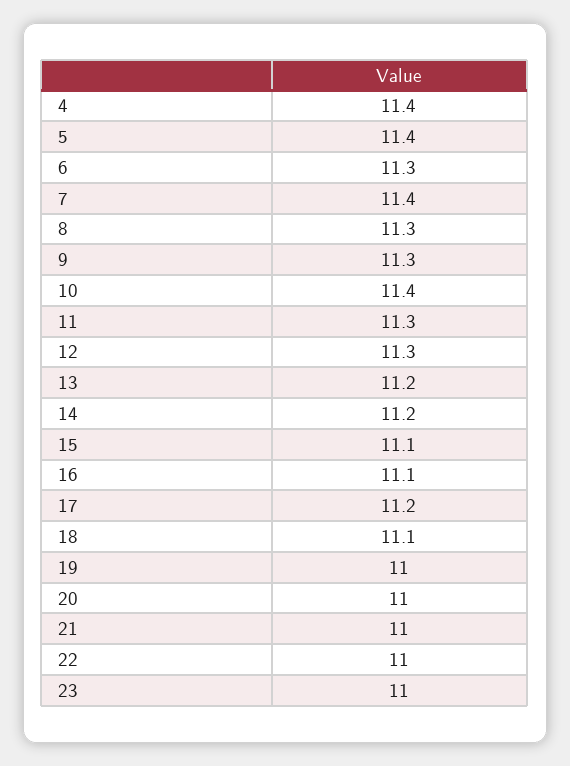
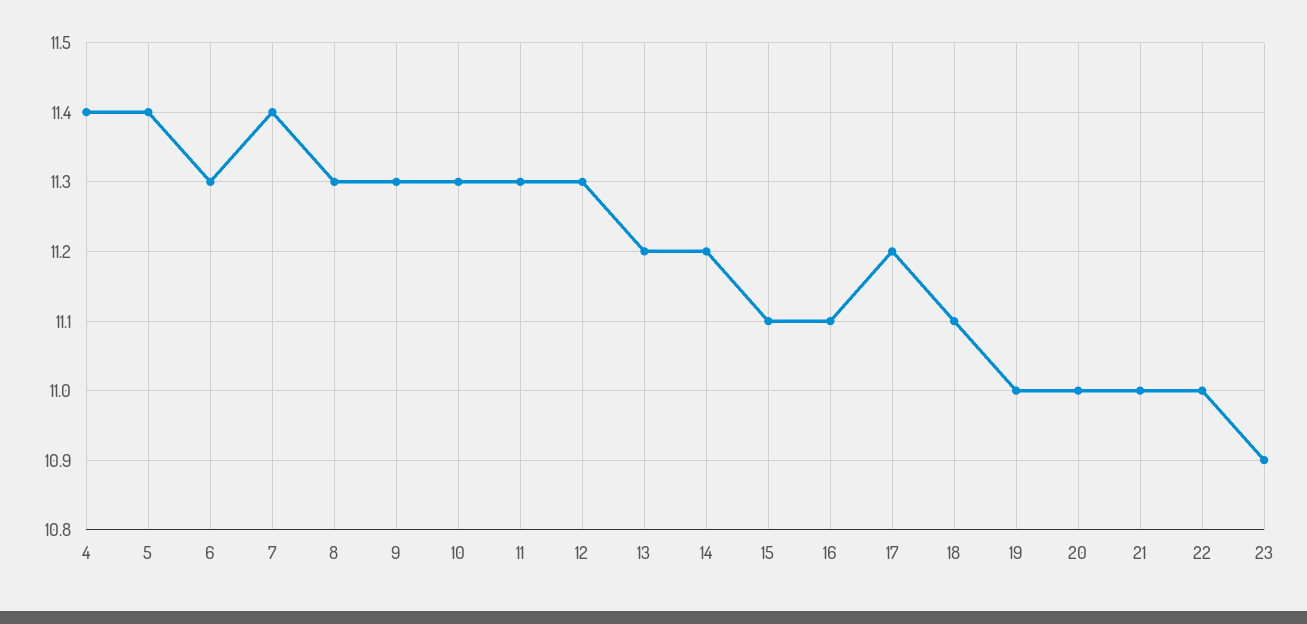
  {
    "4": 11.4,
    "5": 11.4,
    "6": 11.3,
    "7": 11.4,
    "8": 11.3,
    "9": 11.3,
-   "10": 11.4,
+   "10": 11.3,
    "11": 11.3,
    "12": 11.3,
    "13": 11.2,
    "14": 11.2,
    "15": 11.1,
    "16": 11.1,
    "17": 11.2,
    "18": 11.1,
    "19": 11,
    "20": 11,
    "21": 11,
    "22": 11,
-   "23": 11
+   "23": 10.9
  }

